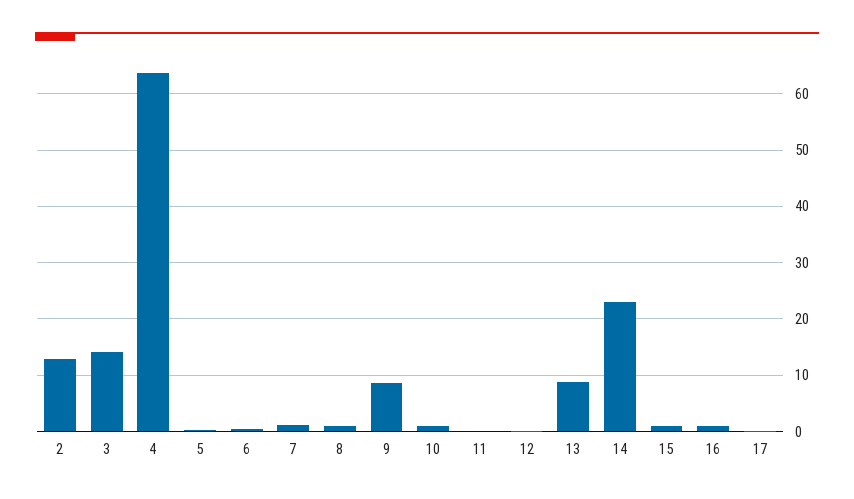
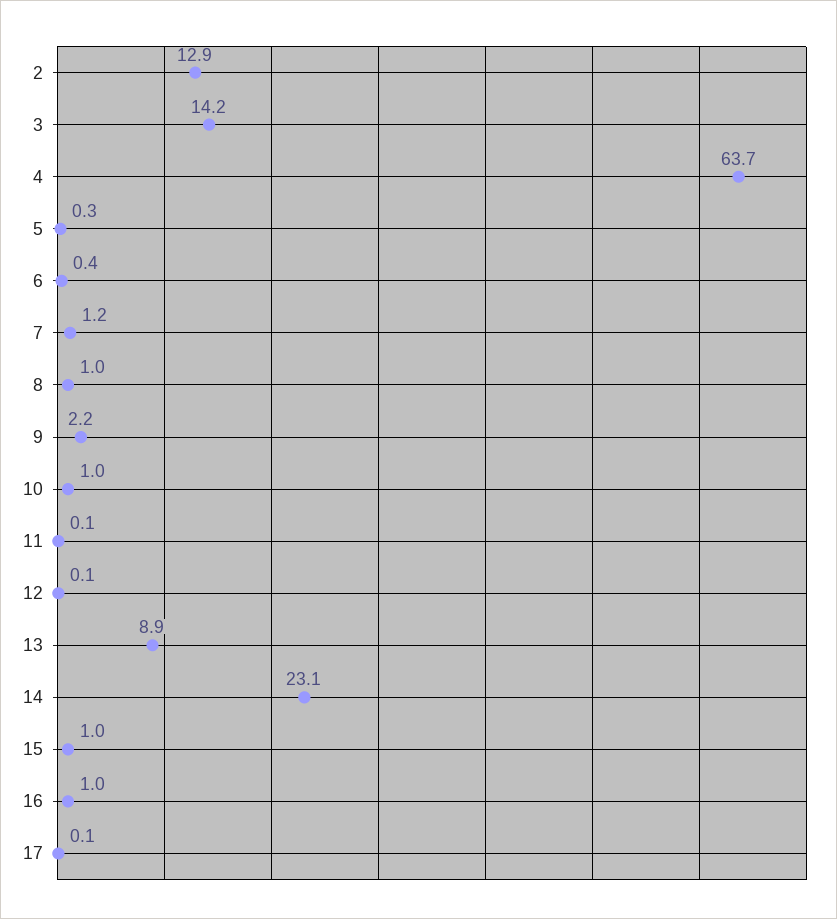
  {
    "2": 12.9,
    "3": 14.2,
    "4": 63.7,
    "5": 0.3,
    "6": 0.4,
    "7": 1.2,
    "8": 1,
-   "9": 8,
+   "9": 2.2,
    "10": 1,
    "11": 0.1,
    "12": 0.1,
    "13": 8.9,
    "14": 23.1,
    "15": 1,
    "16": 1,
    "17": 0.1
  }

